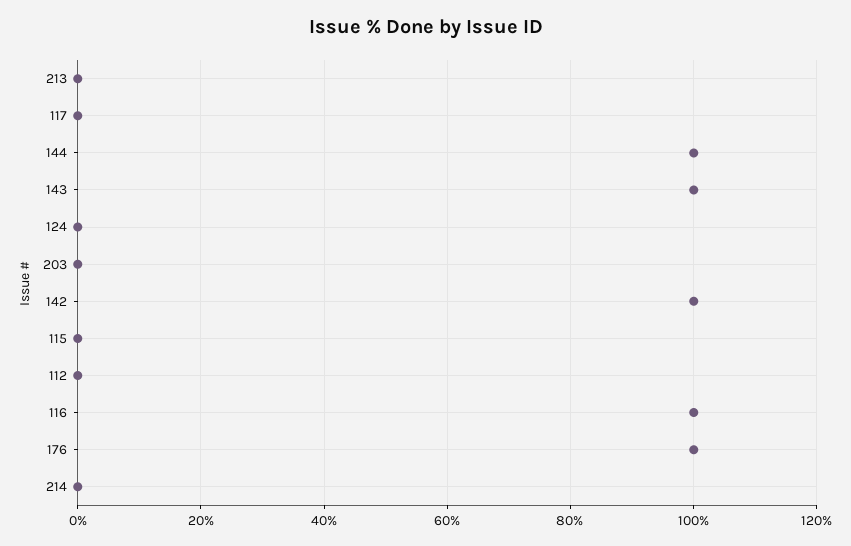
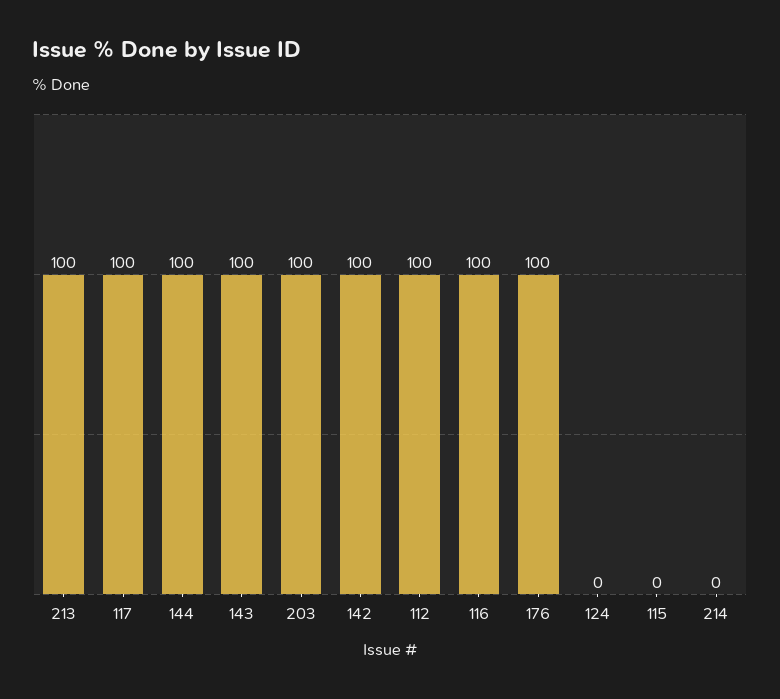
  {
-   "213": 0,
+   "213": 100,
-   "117": 0,
+   "117": 100,
    "144": 100,
    "143": 100,
    "124": 0,
-   "203": 0,
+   "203": 100,
    "142": 100,
    "115": 0,
-   "112": 0,
+   "112": 100,
    "116": 100,
    "176": 100,
    "214": 0
  }

